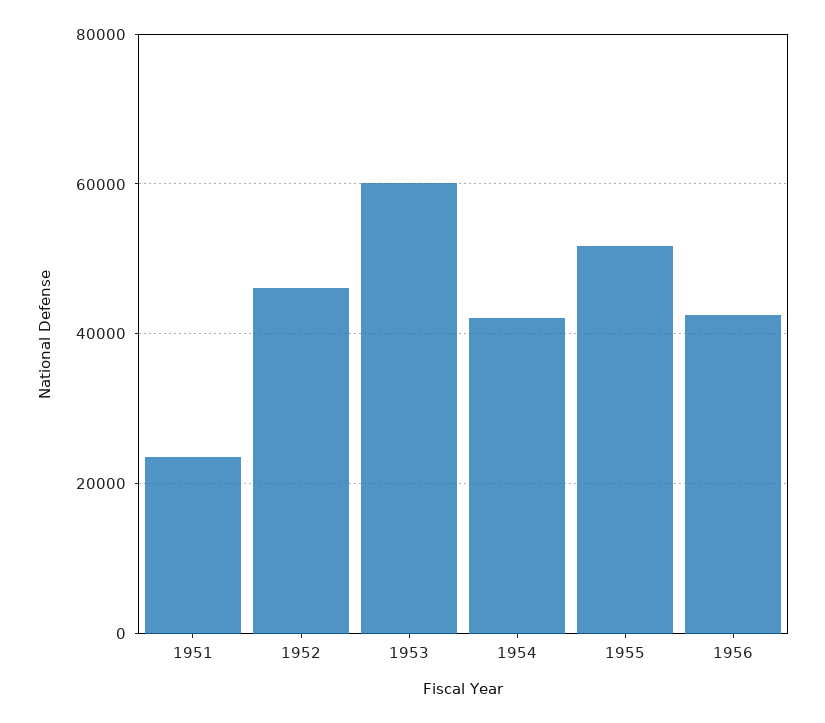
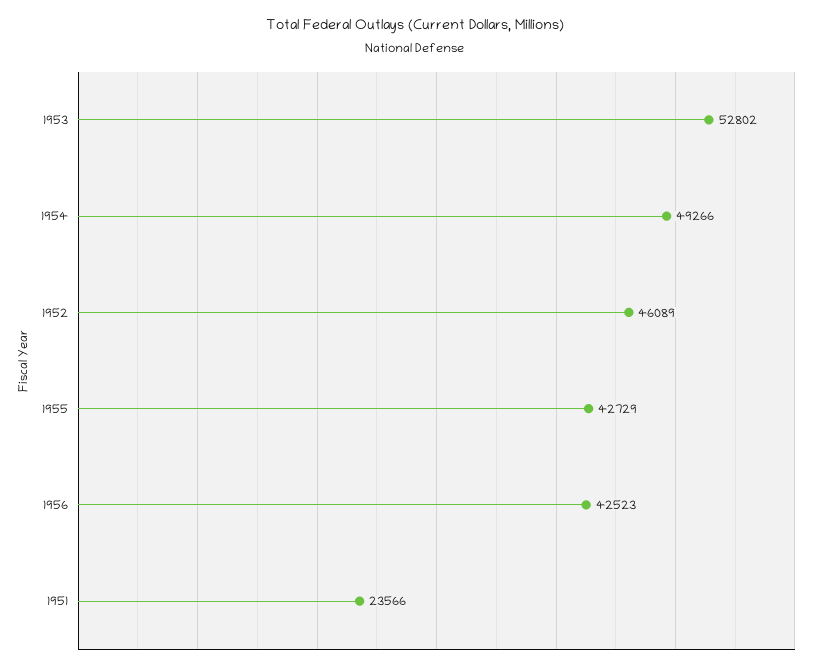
  {
    "1951": 23566,
    "1952": 46089,
-   "1953": 60000,
+   "1953": 52802,
-   "1954": 42000,
+   "1954": 49266,
-   "1955": 52000,
+   "1955": 42729,
    "1956": 42523
  }

